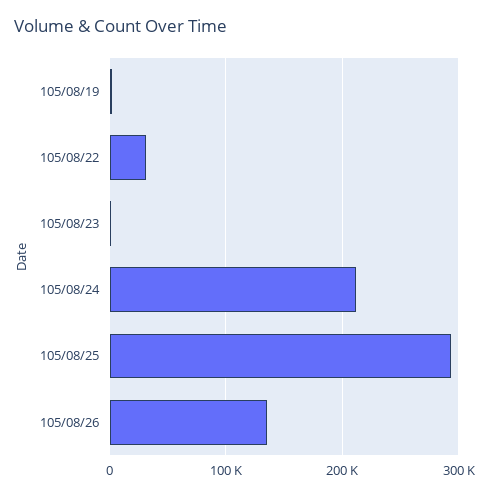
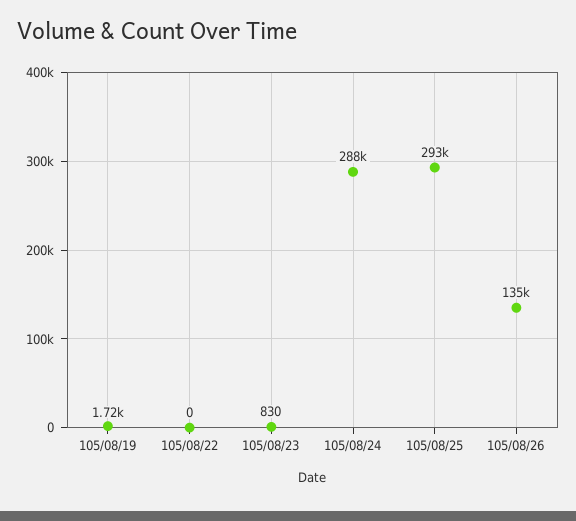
  {
    "105/08/19": 1720,
-   "105/08/22": 30000,
+   "105/08/22": 0,
    "105/08/23": 830,
-   "105/08/24": 210000,
+   "105/08/24": 288000,
    "105/08/25": 293000,
    "105/08/26": 135000
  }

